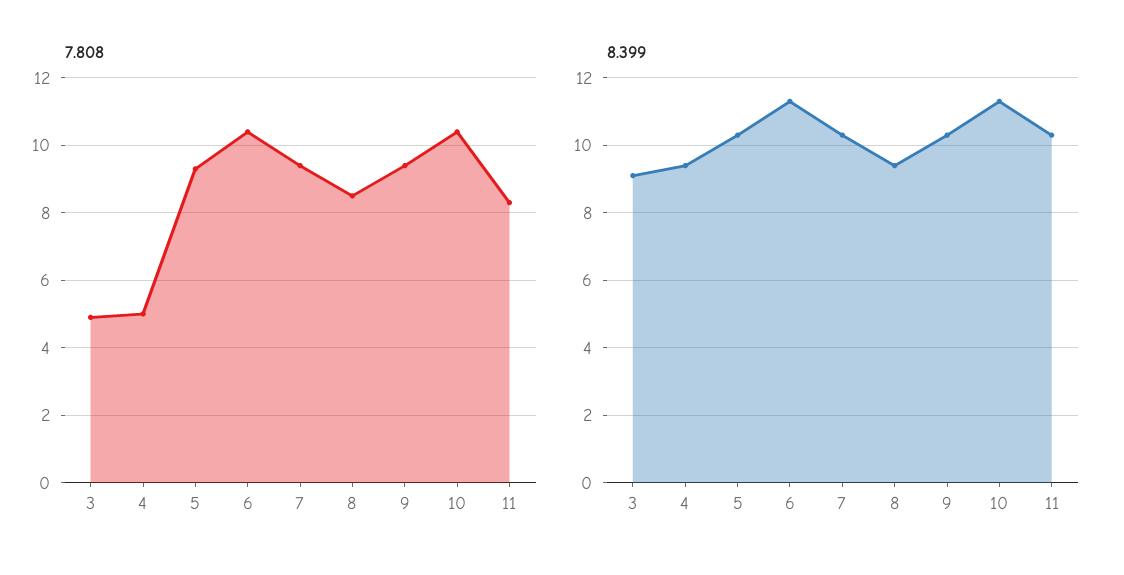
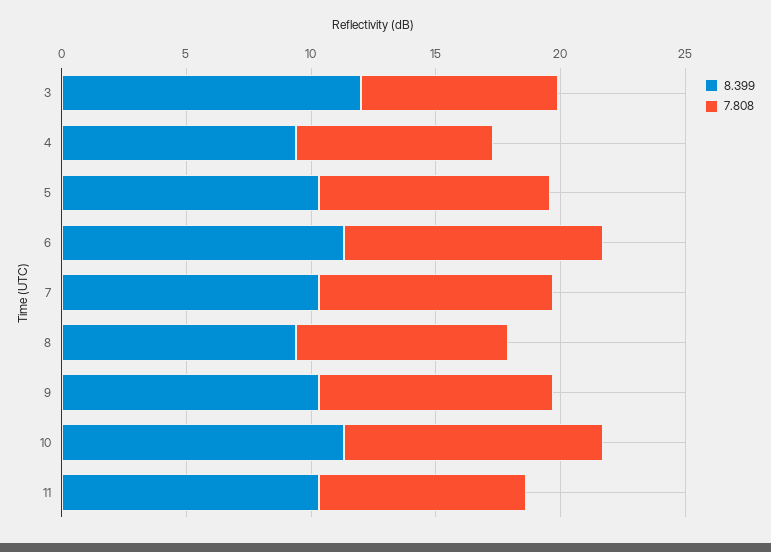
  {
    "7.808": {
-     "3": 5,
+     "3": 8,
-     "4": 5,
+     "4": 8,
      "5": 9.5,
      "6": 10.5,
      "7": 9.5,
      "8": 8.5,
      "9": 9.5,
      "10": 10.5,
      "11": 8.5
    },
    "8.399": {
-     "3": 9,
+     "3": 12,
      "4": 9.5,
      "5": 10.5,
      "6": 11.5,
      "7": 10.5,
      "8": 9.5,
      "9": 10.5,
      "10": 11.5,
      "11": 10.5
    }
  }

